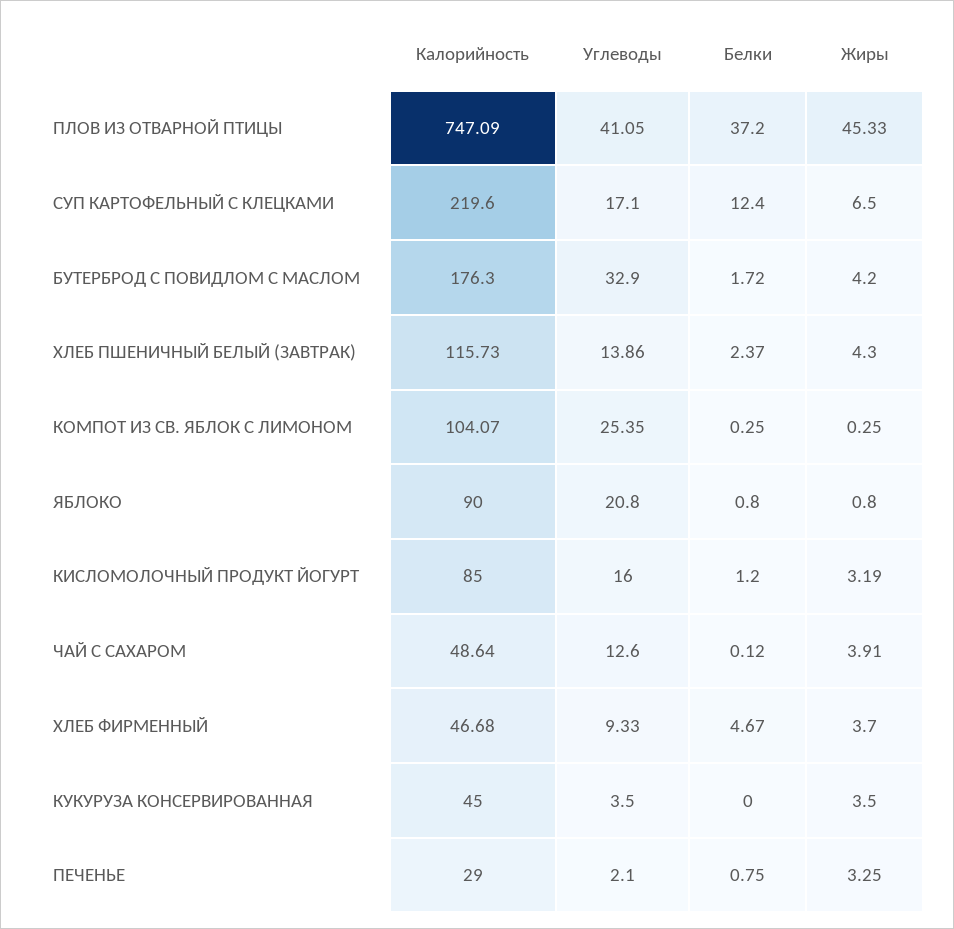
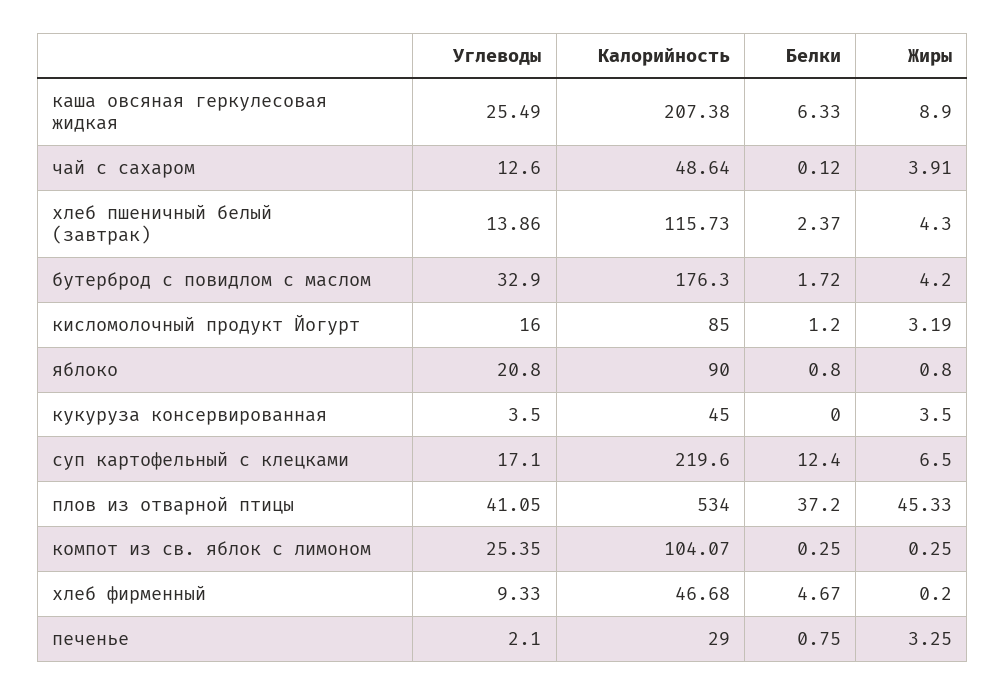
  {
    "Калорийность": {
-     "ПЛОВ ИЗ ОТВАРНОЙ ПТИЦЫ": 747.09,
+     "ПЛОВ ИЗ ОТВАРНОЙ ПТИЦЫ": 534,
      "СУП КАРТОФЕЛЬНЫЙ С КЛЕЦКАМИ": 219.6,
      "БУТЕРБРОД С ПОВИДЛОМ С МАСЛОМ": 176.3,
      "ХЛЕБ ПШЕНИЧНЫЙ БЕЛЫЙ (ЗАВТРАК)": 115.73,
      "КОМПОТ ИЗ СВ. ЯБЛОК С ЛИМОНОМ": 104.07,
      "ЯБЛОКО": 90,
      "КИСЛОМОЛОЧНЫЙ ПРОДУКТ ЙОГУРТ": 85,
      "ЧАЙ С САХАРОМ": 48.64,
      "ХЛЕБ ФИРМЕННЫЙ": 46.68,
      "КУКУРУЗА КОНСЕРВИРОВАННАЯ": 45,
-     "ПЕЧЕНЬЕ": 29
+     "ПЕЧЕНЬЕ": 29,
+     "каша овсяная геркулесовая жидкая": 207.38
    },
    "Углеводы": {
      "ПЛОВ ИЗ ОТВАРНОЙ ПТИЦЫ": 41.05,
      "СУП КАРТОФЕЛЬНЫЙ С КЛЕЦКАМИ": 17.1,
      "БУТЕРБРОД С ПОВИДЛОМ С МАСЛОМ": 32.9,
      "ХЛЕБ ПШЕНИЧНЫЙ БЕЛЫЙ (ЗАВТРАК)": 13.86,
      "КОМПОТ ИЗ СВ. ЯБЛОК С ЛИМОНОМ": 25.35,
      "ЯБЛОКО": 20.8,
      "КИСЛОМОЛОЧНЫЙ ПРОДУКТ ЙОГУРТ": 16,
      "ЧАЙ С САХАРОМ": 12.6,
      "ХЛЕБ ФИРМЕННЫЙ": 9.33,
      "КУКУРУЗА КОНСЕРВИРОВАННАЯ": 3.5,
-     "ПЕЧЕНЬЕ": 2.1
+     "ПЕЧЕНЬЕ": 2.1,
+     "каша овсяная геркулесовая жидкая": 25.49
    },
    "Белки": {
      "ПЛОВ ИЗ ОТВАРНОЙ ПТИЦЫ": 37.2,
      "СУП КАРТОФЕЛЬНЫЙ С КЛЕЦКАМИ": 12.4,
      "БУТЕРБРОД С ПОВИДЛОМ С МАСЛОМ": 1.72,
      "ХЛЕБ ПШЕНИЧНЫЙ БЕЛЫЙ (ЗАВТРАК)": 2.37,
      "КОМПОТ ИЗ СВ. ЯБЛОК С ЛИМОНОМ": 0.25,
      "ЯБЛОКО": 0.8,
      "КИСЛОМОЛОЧНЫЙ ПРОДУКТ ЙОГУРТ": 1.2,
      "ЧАЙ С САХАРОМ": 0.12,
      "ХЛЕБ ФИРМЕННЫЙ": 4.67,
      "КУКУРУЗА КОНСЕРВИРОВАННАЯ": 0,
-     "ПЕЧЕНЬЕ": 0.75
+     "ПЕЧЕНЬЕ": 0.75,
+     "каша овсяная геркулесовая жидкая": 6.33
    },
    "Жиры": {
      "ПЛОВ ИЗ ОТВАРНОЙ ПТИЦЫ": 45.33,
      "СУП КАРТОФЕЛЬНЫЙ С КЛЕЦКАМИ": 6.5,
      "БУТЕРБРОД С ПОВИДЛОМ С МАСЛОМ": 4.2,
      "ХЛЕБ ПШЕНИЧНЫЙ БЕЛЫЙ (ЗАВТРАК)": 4.3,
      "КОМПОТ ИЗ СВ. ЯБЛОК С ЛИМОНОМ": 0.25,
      "ЯБЛОКО": 0.8,
      "КИСЛОМОЛОЧНЫЙ ПРОДУКТ ЙОГУРТ": 3.19,
      "ЧАЙ С САХАРОМ": 3.91,
-     "ХЛЕБ ФИРМЕННЫЙ": 3.7,
+     "ХЛЕБ ФИРМЕННЫЙ": 0.2,
      "КУКУРУЗА КОНСЕРВИРОВАННАЯ": 3.5,
-     "ПЕЧЕНЬЕ": 3.25
+     "ПЕЧЕНЬЕ": 3.25,
+     "каша овсяная геркулесовая жидкая": 8.9
    }
  }

